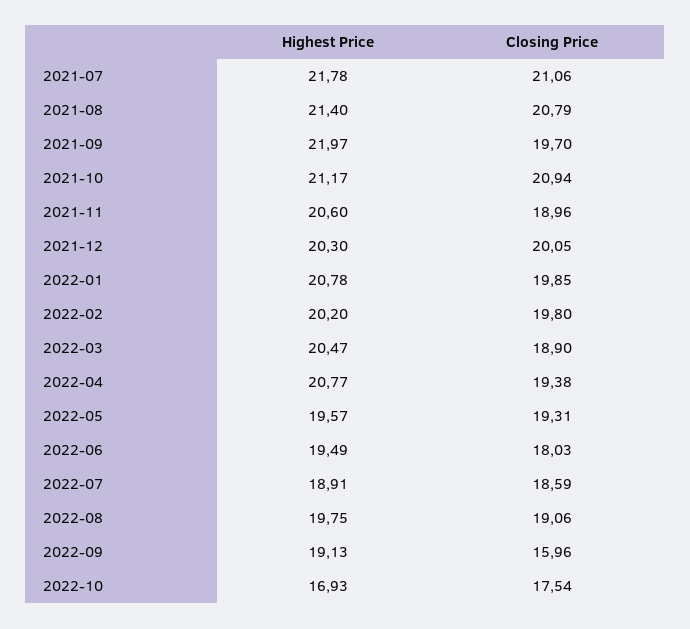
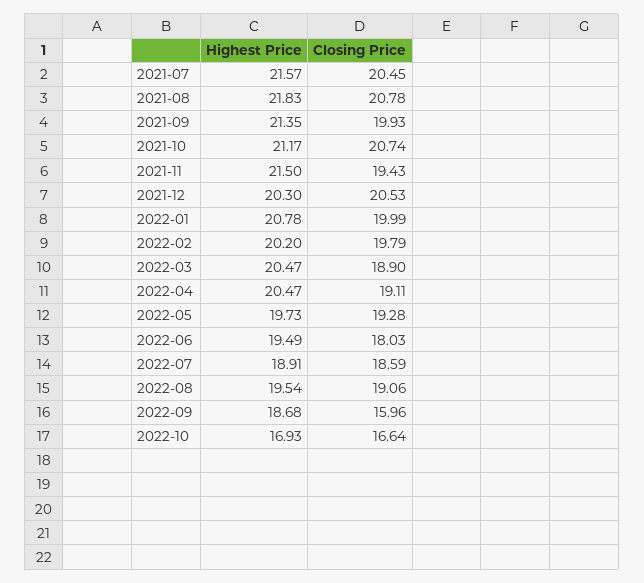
  {
    "Highest Price": {
-     "2021-07": 21.78,
+     "2021-07": 21.57,
-     "2021-08": 21.4,
+     "2021-08": 21.83,
-     "2021-09": 21.97,
+     "2021-09": 21.35,
      "2021-10": 21.17,
-     "2021-11": 20.6,
+     "2021-11": 21.5,
      "2021-12": 20.3,
      "2022-01": 20.78,
      "2022-02": 20.2,
      "2022-03": 20.47,
-     "2022-04": 20.77,
+     "2022-04": 20.47,
-     "2022-05": 19.57,
+     "2022-05": 19.73,
      "2022-06": 19.49,
      "2022-07": 18.91,
-     "2022-08": 19.75,
+     "2022-08": 19.54,
-     "2022-09": 19.13,
+     "2022-09": 18.68,
      "2022-10": 16.93
    },
    "Closing Price": {
-     "2021-07": 21.06,
+     "2021-07": 20.45,
-     "2021-08": 20.79,
+     "2021-08": 20.78,
-     "2021-09": 19.7,
+     "2021-09": 19.93,
-     "2021-10": 20.94,
+     "2021-10": 20.74,
-     "2021-11": 18.96,
+     "2021-11": 19.43,
-     "2021-12": 20.05,
+     "2021-12": 20.53,
-     "2022-01": 19.85,
+     "2022-01": 19.99,
-     "2022-02": 19.8,
+     "2022-02": 19.79,
      "2022-03": 18.9,
-     "2022-04": 19.38,
+     "2022-04": 19.11,
-     "2022-05": 19.31,
+     "2022-05": 19.28,
      "2022-06": 18.03,
      "2022-07": 18.59,
      "2022-08": 19.06,
      "2022-09": 15.96,
-     "2022-10": 17.54
+     "2022-10": 16.64
    }
  }

